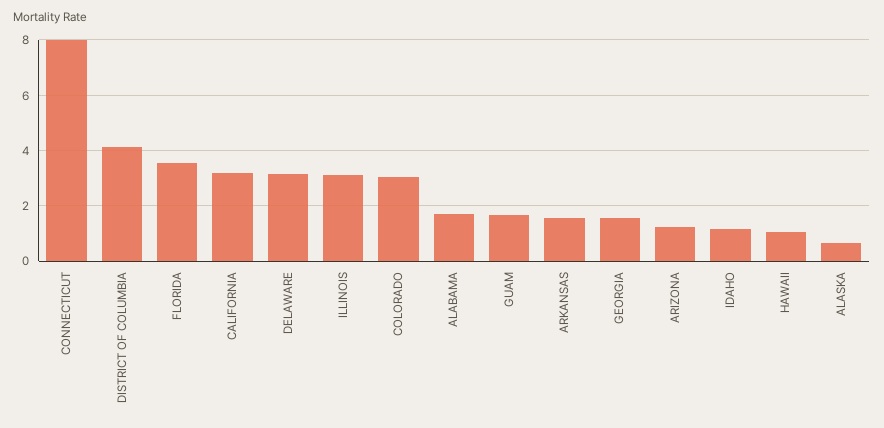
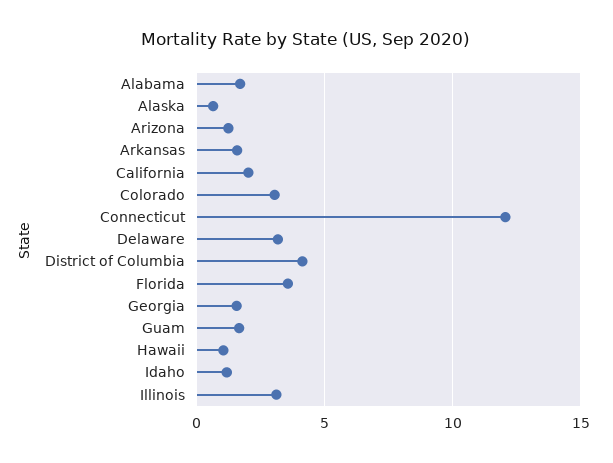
  {
-   "CONNECTICUT": 8,
+   "CONNECTICUT": 12,
    "DISTRICT OF COLUMBIA": 4.25,
    "FLORIDA": 3.5,
-   "CALIFORNIA": 3.25,
+   "CALIFORNIA": 2,
    "DELAWARE": 3.25,
    "ILLINOIS": 3,
    "COLORADO": 3,
    "ALABAMA": 1.75,
    "GUAM": 1.75,
    "ARKANSAS": 1.5,
    "GEORGIA": 1.5,
    "ARIZONA": 1.25,
    "IDAHO": 1.25,
    "HAWAII": 1,
    "ALASKA": 0.75
  }

